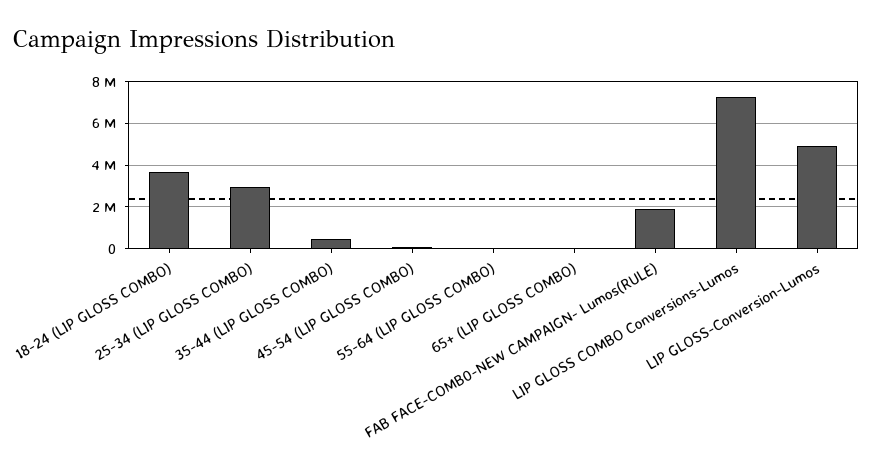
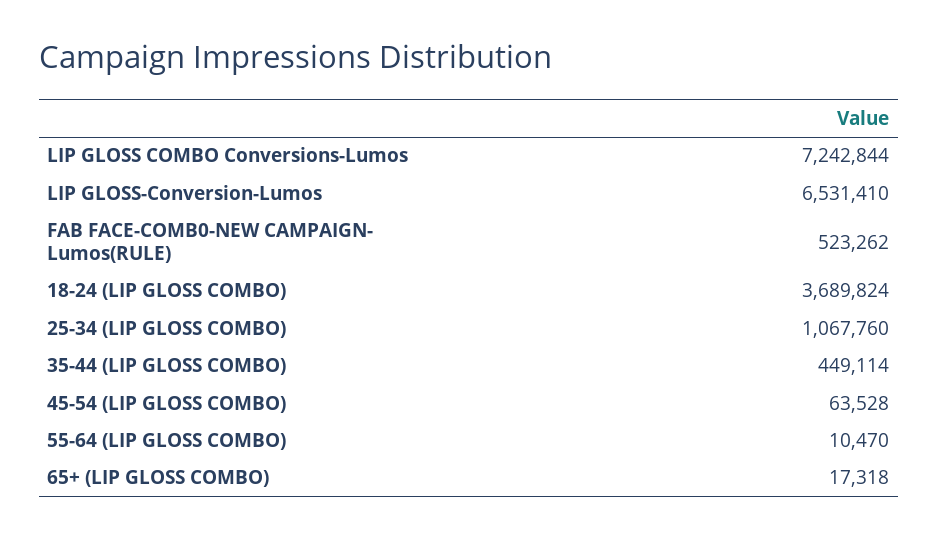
  {
    "18-24 (LIP GLOSS COMBO)": 3689824,
-   "25-34 (LIP GLOSS COMBO)": 3000000,
+   "25-34 (LIP GLOSS COMBO)": 1067760,
    "35-44 (LIP GLOSS COMBO)": 449114,
    "45-54 (LIP GLOSS COMBO)": 63528,
    "55-64 (LIP GLOSS COMBO)": 10470,
    "65+ (LIP GLOSS COMBO)": 17318,
-   "FAB FACE-COMB0-NEW CAMPAIGN- Lumos(RULE)": 2000000,
+   "FAB FACE-COMB0-NEW CAMPAIGN- Lumos(RULE)": 523262,
    "LIP GLOSS COMBO Conversions-Lumos": 7242844,
-   "LIP GLOSS-Conversion-Lumos": 5000000
+   "LIP GLOSS-Conversion-Lumos": 6531410
  }

